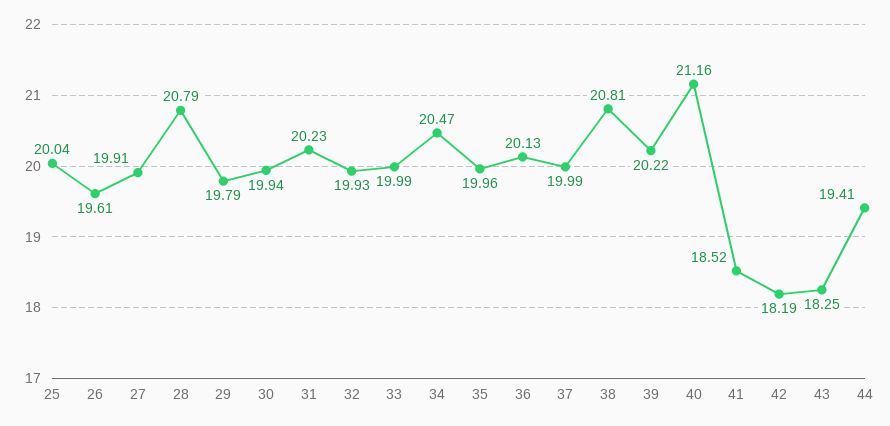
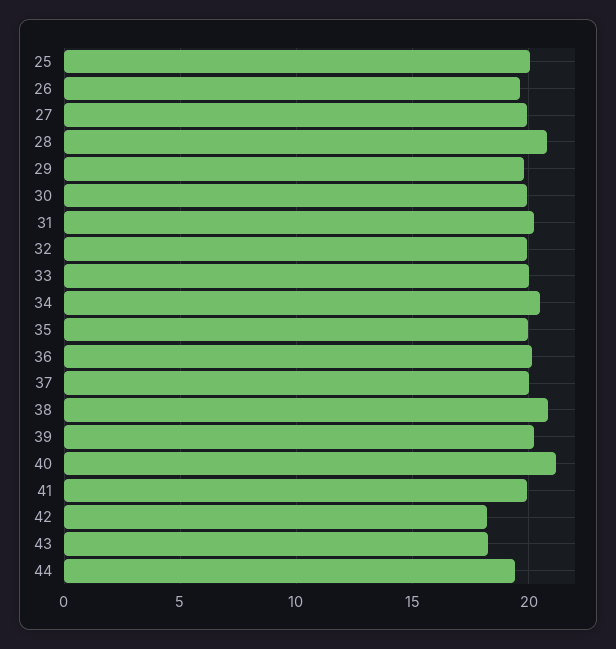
  {
    "25": 20.04,
    "26": 19.61,
    "27": 19.91,
    "28": 20.79,
    "29": 19.79,
    "30": 19.94,
    "31": 20.23,
    "32": 19.93,
    "33": 19.99,
    "34": 20.47,
    "35": 19.96,
    "36": 20.13,
    "37": 19.99,
    "38": 20.81,
    "39": 20.22,
    "40": 21.16,
-   "41": 18.52,
+   "41": 20,
    "42": 18.19,
    "43": 18.25,
    "44": 19.41
  }

